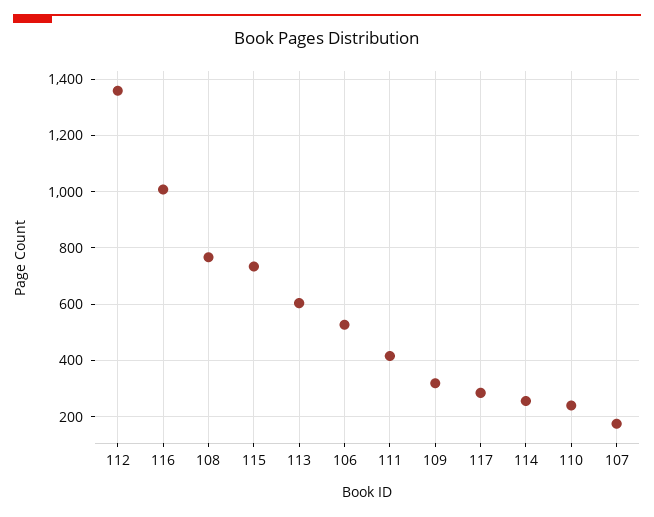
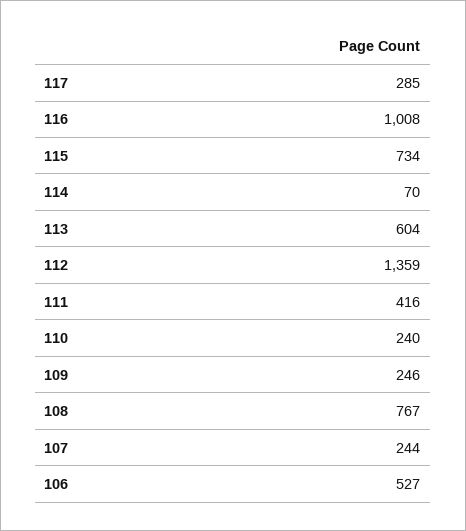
  {
    "112": 1359,
    "116": 1008,
    "108": 767,
    "115": 734,
    "113": 604,
    "106": 527,
    "111": 416,
-   "109": 325,
+   "109": 246,
    "117": 285,
-   "114": 250,
+   "114": 70,
    "110": 240,
-   "107": 175
+   "107": 244
  }

